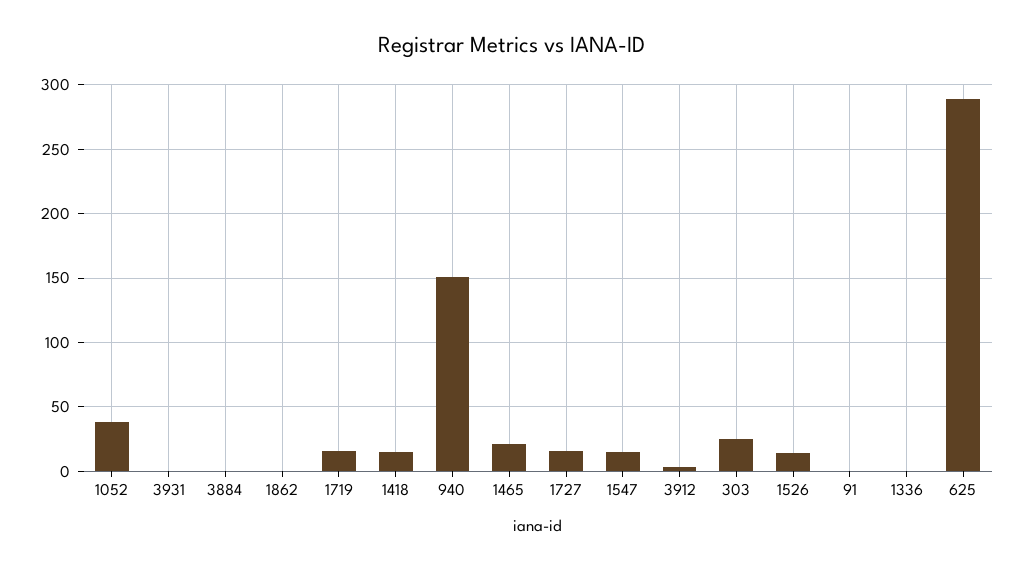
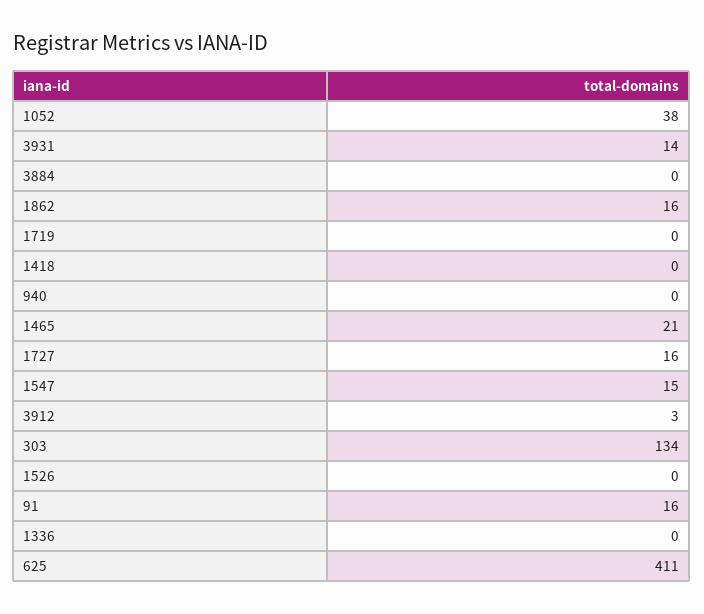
  {
    "1052": 38,
-   "3931": 0,
+   "3931": 14,
    "3884": 0,
-   "1862": 0,
+   "1862": 16,
-   "1719": 15,
+   "1719": 0,
-   "1418": 15,
+   "1418": 0,
-   "940": 150,
+   "940": 0,
    "1465": 21,
    "1727": 16,
    "1547": 15,
    "3912": 3,
-   "303": 25,
+   "303": 134,
-   "1526": 15,
+   "1526": 0,
-   "91": 0,
+   "91": 16,
    "1336": 0,
-   "625": 290
+   "625": 411
  }

